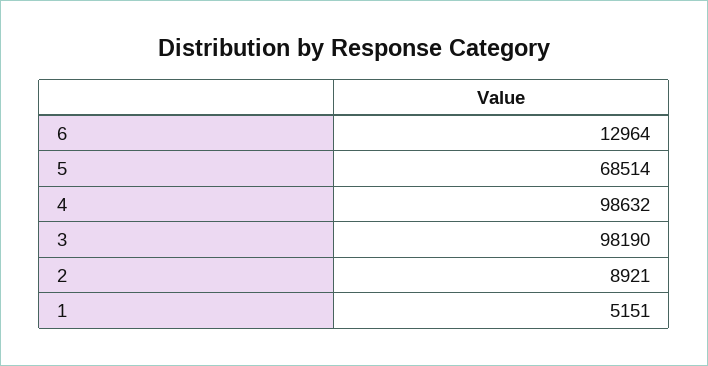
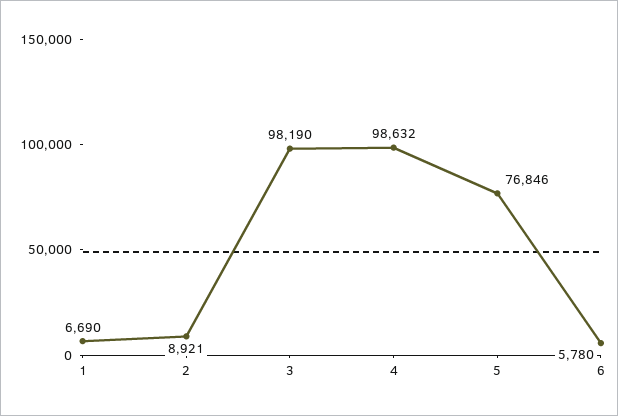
  {
-   "6": 12964,
+   "6": 5780,
-   "5": 68514,
+   "5": 76846,
    "4": 98632,
    "3": 98190,
    "2": 8921,
-   "1": 5151
+   "1": 6690
  }

